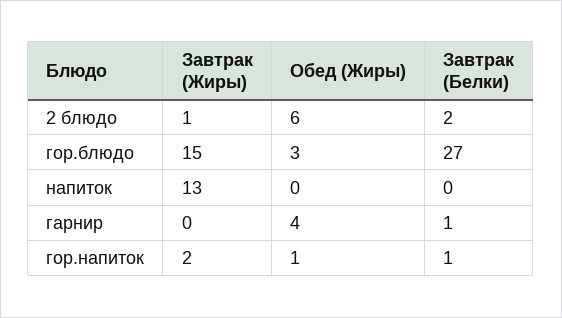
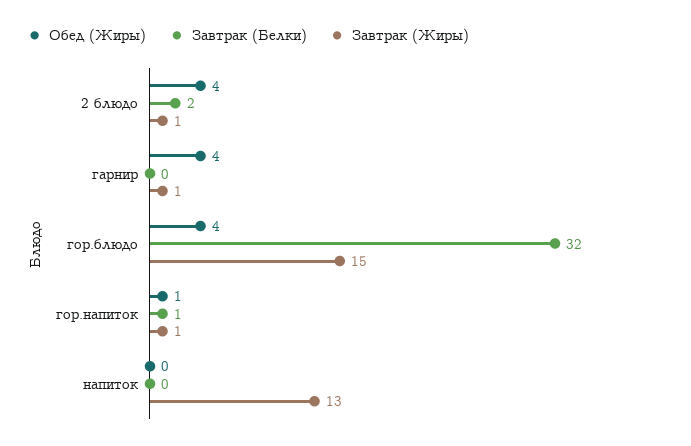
  {
    "Завтрак (Жиры)": {
      "2 блюдо": 1,
      "гор.блюдо": 15,
      "напиток": 13,
-     "гарнир": 0,
+     "гарнир": 1,
-     "гор.напиток": 2
+     "гор.напиток": 1
    },
    "Обед (Жиры)": {
-     "2 блюдо": 6,
+     "2 блюдо": 4,
-     "гор.блюдо": 3,
+     "гор.блюдо": 4,
      "напиток": 0,
      "гарнир": 4,
      "гор.напиток": 1
    },
    "Завтрак (Белки)": {
      "2 блюдо": 2,
-     "гор.блюдо": 27,
+     "гор.блюдо": 32,
      "напиток": 0,
-     "гарнир": 1,
+     "гарнир": 0,
      "гор.напиток": 1
    }
  }

